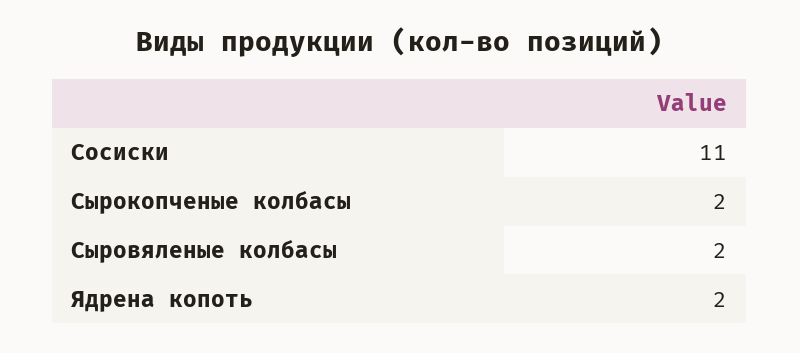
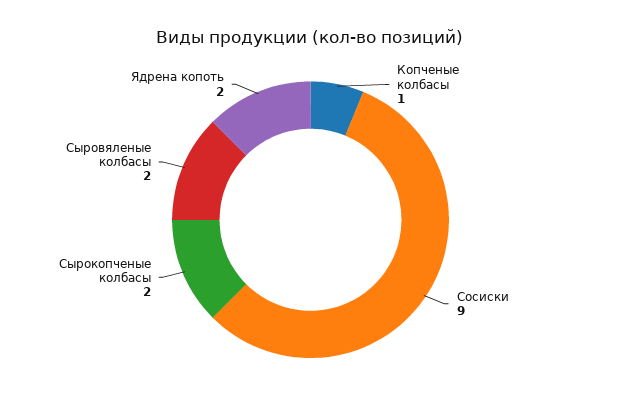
  {
-   "Сосиски": 11,
+   "Сосиски": 9,
    "Сырокопченые колбасы": 2,
    "Сыровяленые колбасы": 2,
-   "Ядрена копоть": 2
+   "Ядрена копоть": 2,
+   "Копченые колбасы": 1
  }

